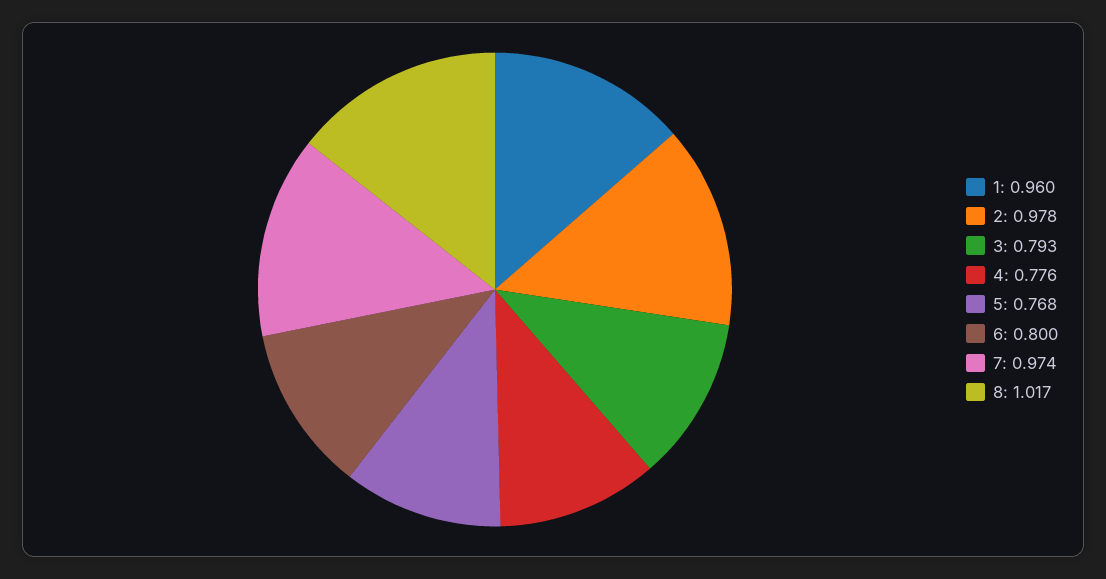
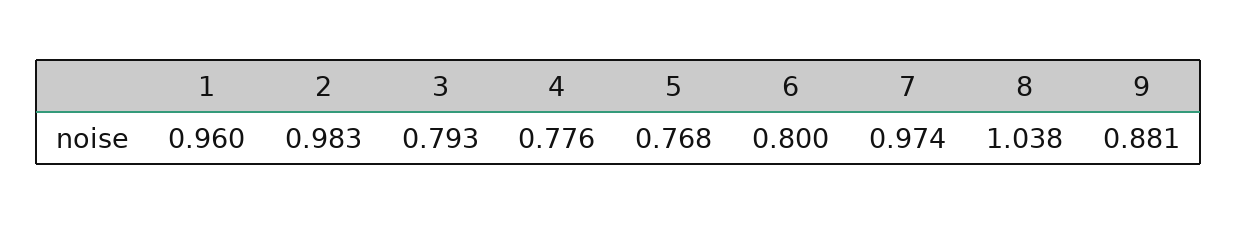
  {
    "1": 0.96,
-   "2": 0.978,
+   "2": 0.983,
    "3": 0.793,
    "4": 0.776,
    "5": 0.768,
    "6": 0.8,
    "7": 0.974,
-   "8": 1.017
+   "8": 1.038,
+   "9": 0.881
  }

